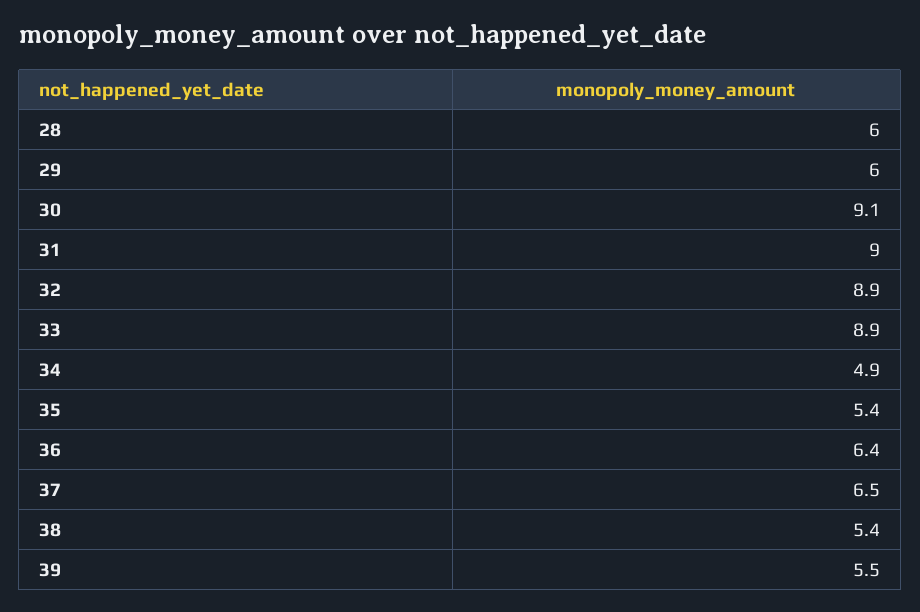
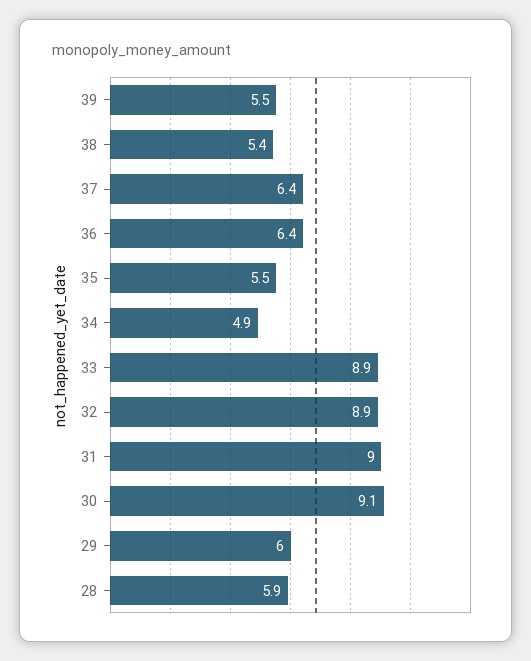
  {
-   "28": 6,
+   "28": 5.9,
    "29": 6,
    "30": 9.1,
    "31": 9,
    "32": 8.9,
    "33": 8.9,
    "34": 4.9,
-   "35": 5.4,
+   "35": 5.5,
    "36": 6.4,
-   "37": 6.5,
+   "37": 6.4,
    "38": 5.4,
    "39": 5.5
  }

